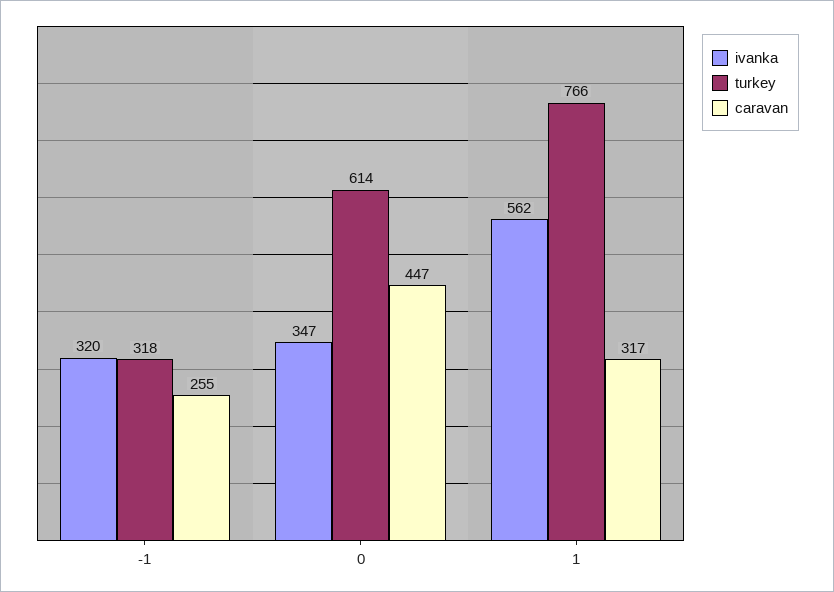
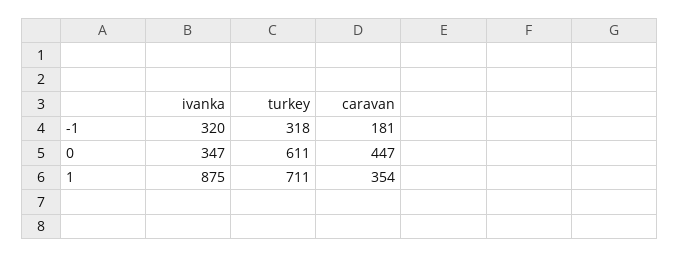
  {
    "ivanka": {
      "-1": 320,
      "0": 347,
-     "1": 562
+     "1": 875
    },
    "turkey": {
      "-1": 318,
-     "0": 614,
+     "0": 611,
-     "1": 766
+     "1": 711
    },
    "caravan": {
-     "-1": 255,
+     "-1": 181,
      "0": 447,
-     "1": 317
+     "1": 354
    }
  }

